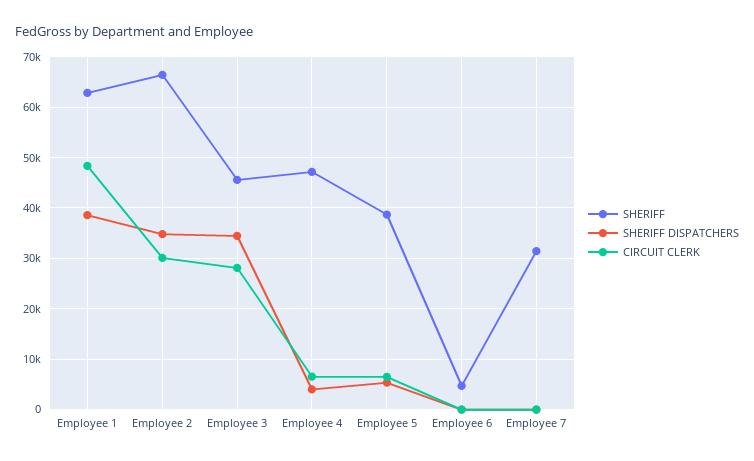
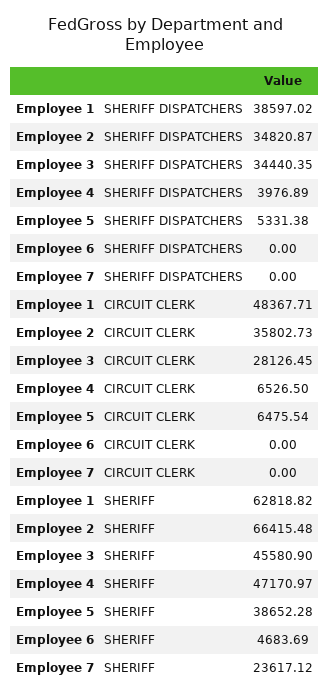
  {
    "SHERIFF": {
      "Employee 1": 62818.82,
      "Employee 2": 66415.48,
      "Employee 3": 45580.9,
      "Employee 4": 47170.97,
      "Employee 5": 38652.28,
      "Employee 6": 4683.69,
-     "Employee 7": 32000
+     "Employee 7": 23617.12
    },
    "SHERIFF DISPATCHERS": {
      "Employee 1": 38597.02,
      "Employee 2": 34820.87,
      "Employee 3": 34440.35,
      "Employee 4": 3976.89,
      "Employee 5": 5331.38,
      "Employee 6": 0,
      "Employee 7": 0
    },
    "CIRCUIT CLERK": {
      "Employee 1": 48367.71,
-     "Employee 2": 30000,
+     "Employee 2": 35802.73,
      "Employee 3": 28126.45,
      "Employee 4": 6526.5,
      "Employee 5": 6475.54,
      "Employee 6": 0,
      "Employee 7": 0
    }
  }

